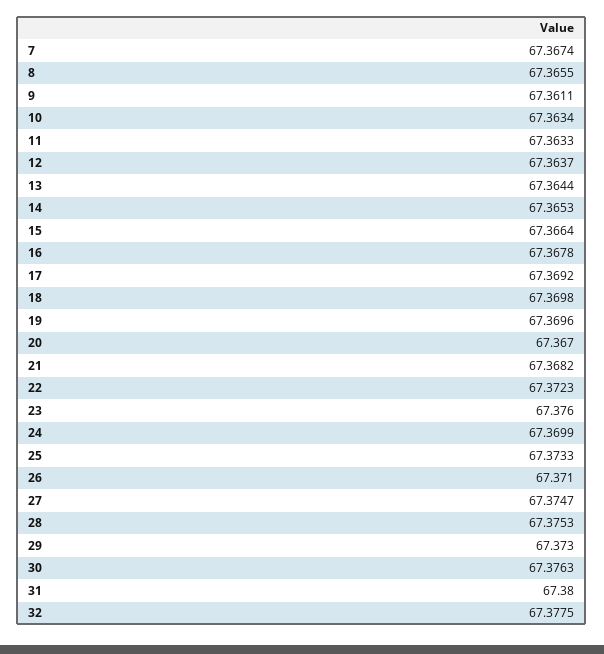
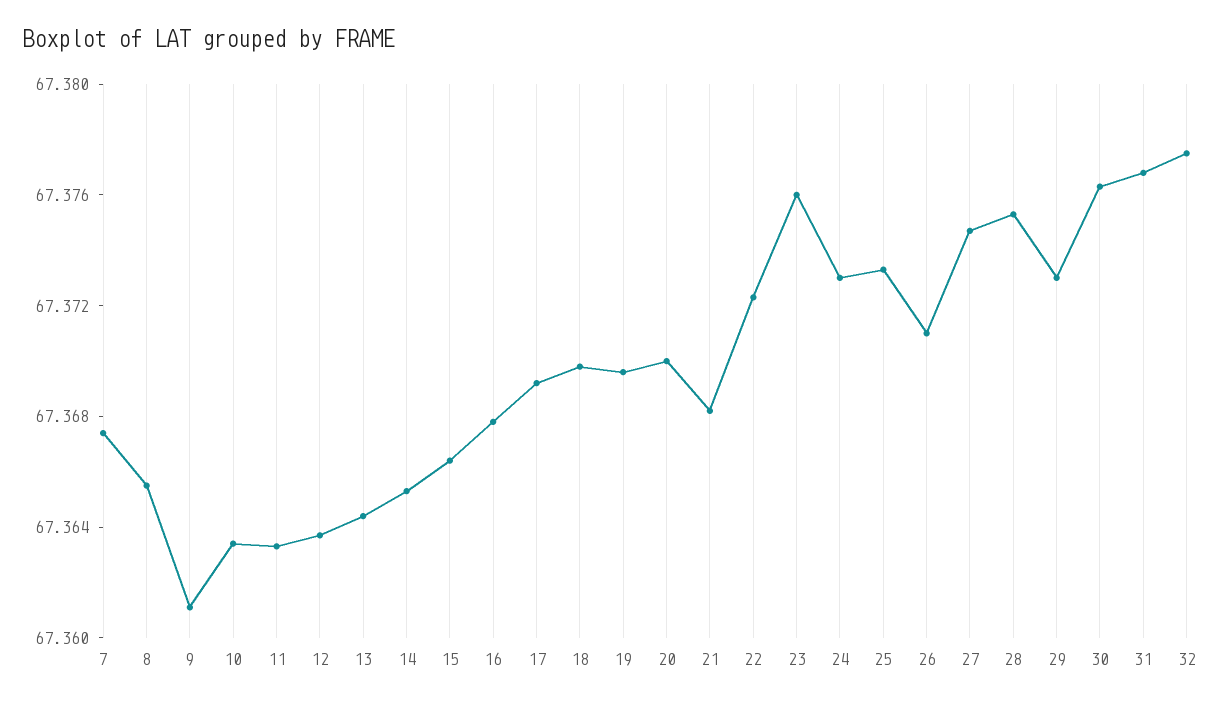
  {
    "7": 67.3674,
    "8": 67.3655,
    "9": 67.3611,
    "10": 67.3634,
    "11": 67.3633,
    "12": 67.3637,
    "13": 67.3644,
    "14": 67.3653,
    "15": 67.3664,
    "16": 67.3678,
    "17": 67.3692,
    "18": 67.3698,
    "19": 67.3696,
-   "20": 67.367,
+   "20": 67.37,
    "21": 67.3682,
    "22": 67.3723,
    "23": 67.376,
-   "24": 67.3699,
+   "24": 67.373,
    "25": 67.3733,
    "26": 67.371,
    "27": 67.3747,
    "28": 67.3753,
    "29": 67.373,
    "30": 67.3763,
-   "31": 67.38,
+   "31": 67.377,
    "32": 67.3775
  }

